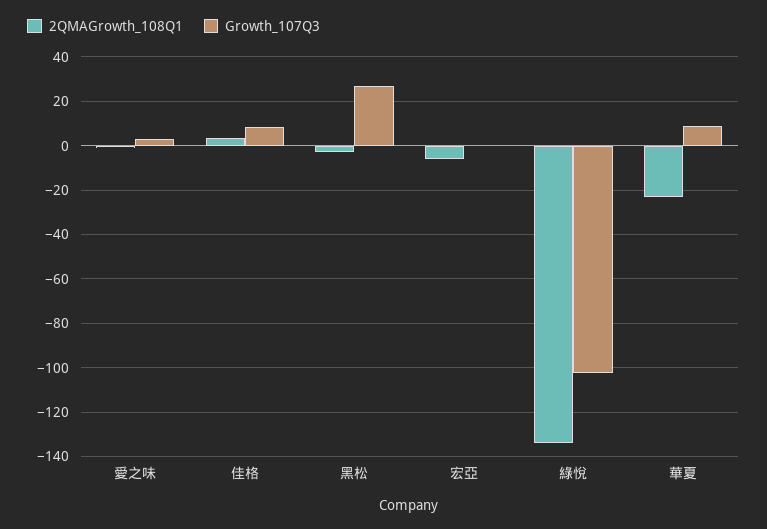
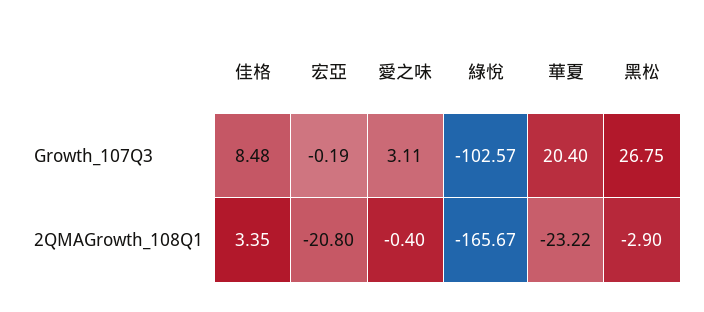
  {
    "2QMAGrowth_108Q1": {
      "愛之味": -0.4,
      "佳格": 3.35,
      "黑松": -2.9,
-     "宏亞": -5,
+     "宏亞": -20.8,
-     "綠悅": -135,
+     "綠悅": -165.67,
      "華夏": -23.22
    },
    "Growth_107Q3": {
      "愛之味": 3.11,
      "佳格": 8.48,
      "黑松": 26.75,
      "宏亞": -0.19,
      "綠悅": -102.57,
-     "華夏": 10
+     "華夏": 20.4
    }
  }

